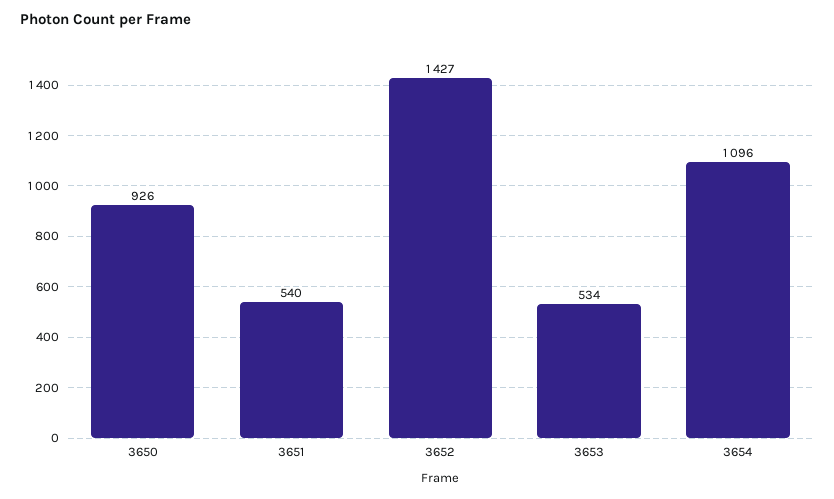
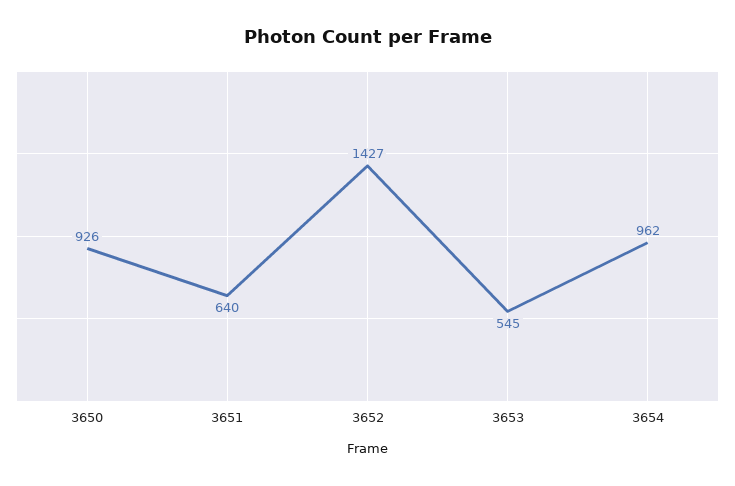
  {
    "3650": 926,
-   "3651": 540,
+   "3651": 640,
    "3652": 1427,
-   "3653": 534,
+   "3653": 545,
-   "3654": 1096
+   "3654": 962
  }

